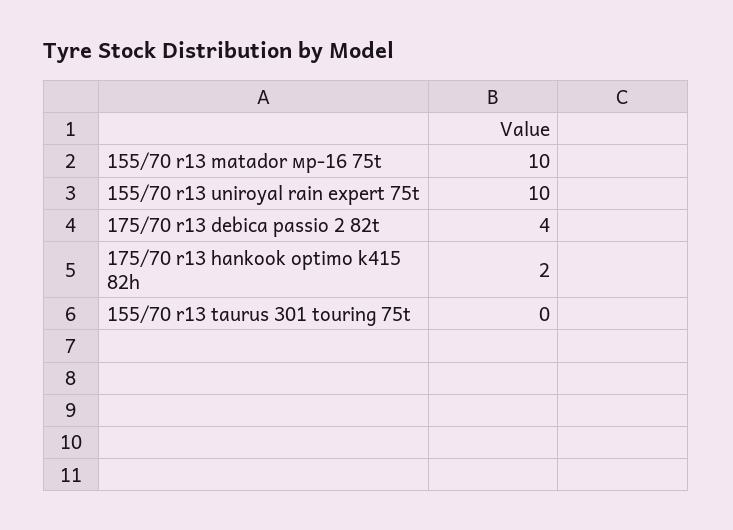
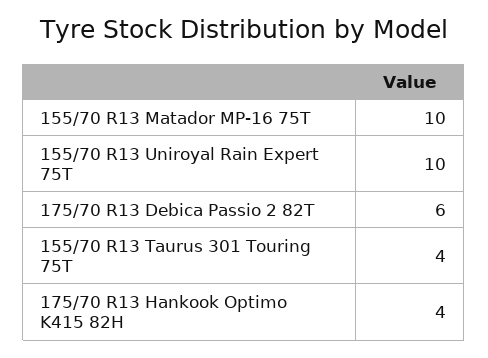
  {
    "155/70 r13 matador мр-16 75t": 10,
    "155/70 r13 uniroyal rain expert 75t": 10,
-   "175/70 r13 debica passio 2 82t": 4,
+   "175/70 r13 debica passio 2 82t": 6,
-   "175/70 r13 hankook optimo k415 82h": 2,
+   "175/70 r13 hankook optimo k415 82h": 4,
-   "155/70 r13 taurus 301 touring 75t": 0
+   "155/70 r13 taurus 301 touring 75t": 4
  }

